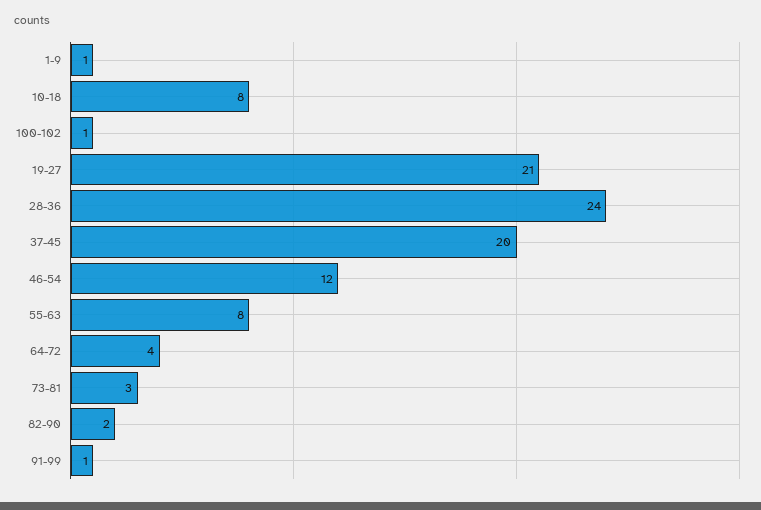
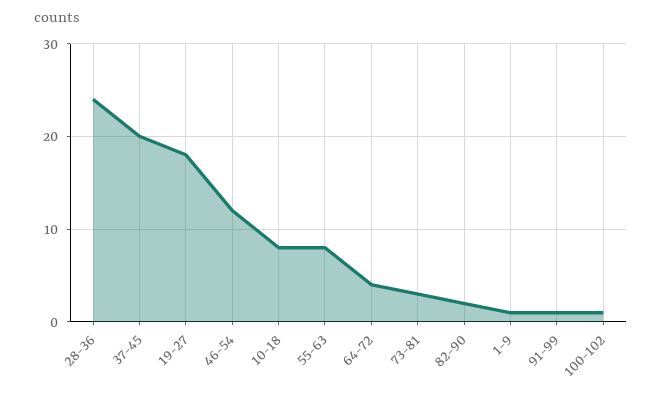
  {
    "1-9": 1,
    "10-18": 8,
    "100-102": 1,
-   "19-27": 21,
+   "19-27": 18,
    "28-36": 24,
    "37-45": 20,
    "46-54": 12,
    "55-63": 8,
    "64-72": 4,
    "73-81": 3,
    "82-90": 2,
    "91-99": 1
  }

